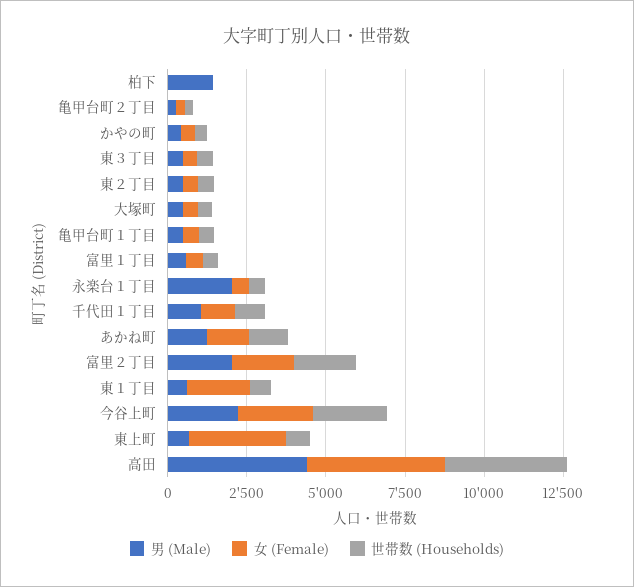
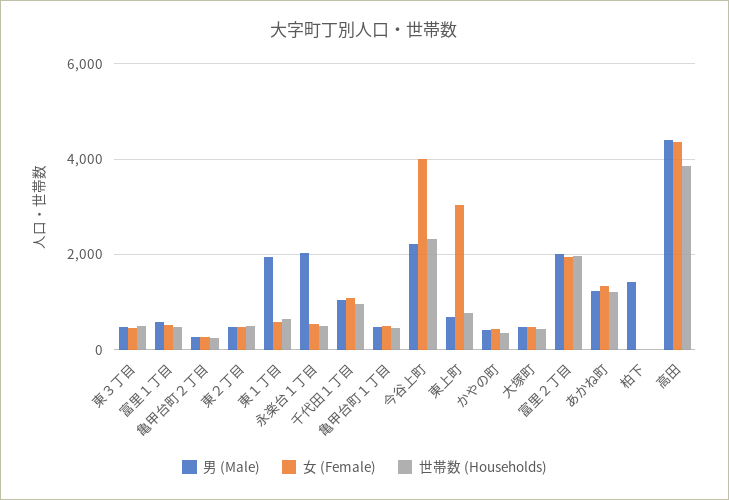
  {
    "男 (Male)": {
      "柏下": 1400,
      "亀甲台町２丁目": 200,
      "かやの町": 400,
      "東３丁目": 400,
      "東２丁目": 400,
      "大塚町": 400,
      "亀甲台町１丁目": 400,
      "富里１丁目": 600,
      "永楽台１丁目": 2000,
      "千代田１丁目": 1000,
      "あかね町": 1200,
      "富里２丁目": 2000,
-     "東１丁目": 500,
+     "東１丁目": 2000,
      "今谷上町": 2200,
      "東上町": 600,
      "高田": 4400
    },
    "女 (Female)": {
      "柏下": 0,
      "亀甲台町２丁目": 200,
      "かやの町": 400,
      "東３丁目": 400,
      "東２丁目": 400,
      "大塚町": 400,
      "亀甲台町１丁目": 600,
      "富里１丁目": 600,
      "永楽台１丁目": 600,
      "千代田１丁目": 1000,
      "あかね町": 1400,
      "富里２丁目": 2000,
-     "東１丁目": 2000,
+     "東１丁目": 600,
-     "今谷上町": 2500,
+     "今谷上町": 4000,
      "東上町": 3000,
      "高田": 4400
    },
    "世帯数 (Households)": {
      "柏下": 0,
      "亀甲台町２丁目": 200,
      "かやの町": 400,
      "東３丁目": 400,
      "東２丁目": 600,
      "大塚町": 400,
      "亀甲台町１丁目": 400,
      "富里１丁目": 400,
      "永楽台１丁目": 600,
      "千代田１丁目": 1000,
      "あかね町": 1200,
      "富里２丁目": 2000,
      "東１丁目": 600,
      "今谷上町": 2400,
      "東上町": 800,
      "高田": 3800
    }
  }

